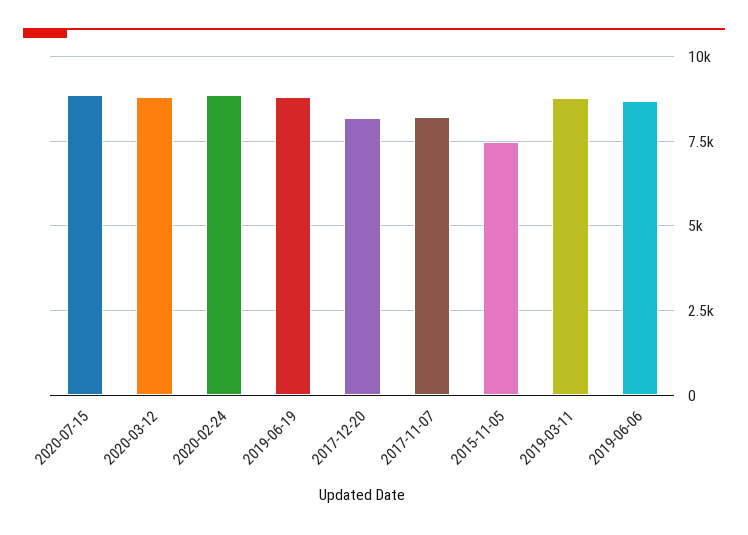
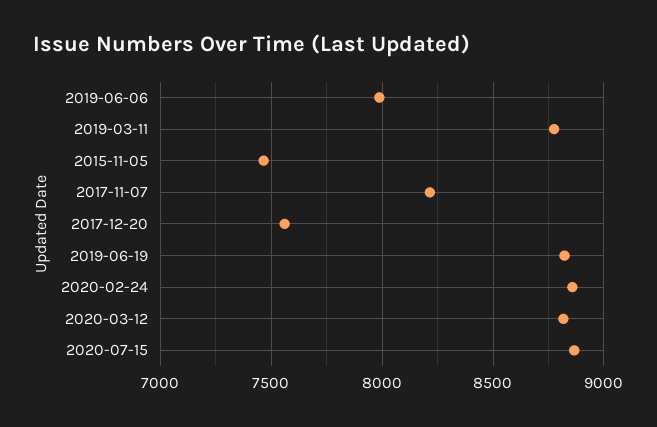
  {
    "2020-07-15": 8850,
    "2020-03-12": 8800,
    "2020-02-24": 8850,
    "2019-06-19": 8800,
-   "2017-12-20": 8250,
+   "2017-12-20": 7550,
    "2017-11-07": 8200,
    "2015-11-05": 7450,
    "2019-03-11": 8800,
-   "2019-06-06": 8750
+   "2019-06-06": 8000
  }

